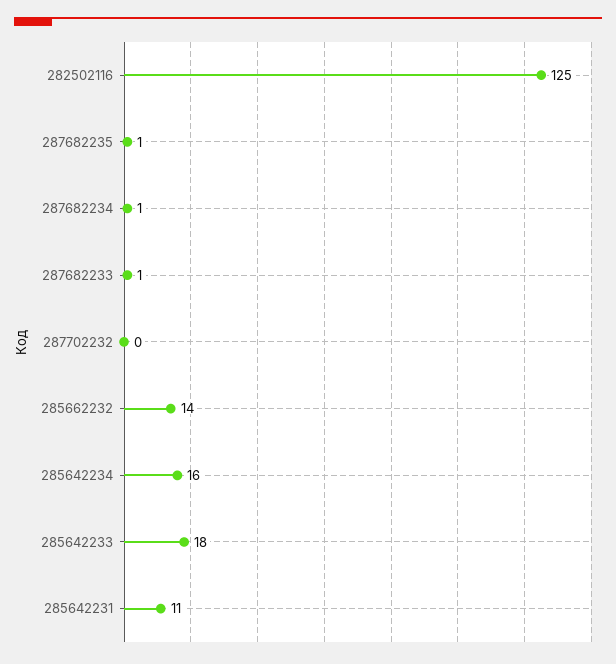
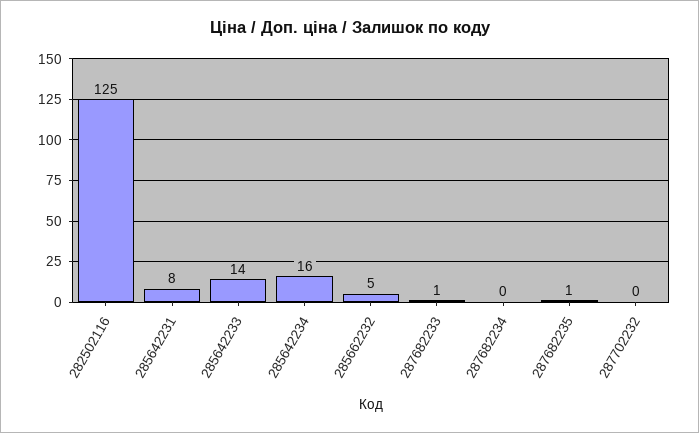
  {
    "282502116": 125,
    "287682235": 1,
-   "287682234": 1,
+   "287682234": 0,
    "287682233": 1,
    "287702232": 0,
-   "285662232": 14,
+   "285662232": 5,
    "285642234": 16,
-   "285642233": 18,
+   "285642233": 14,
-   "285642231": 11
+   "285642231": 8
  }

